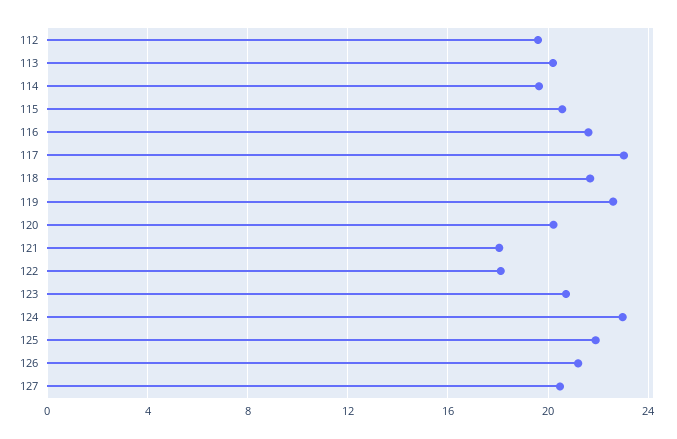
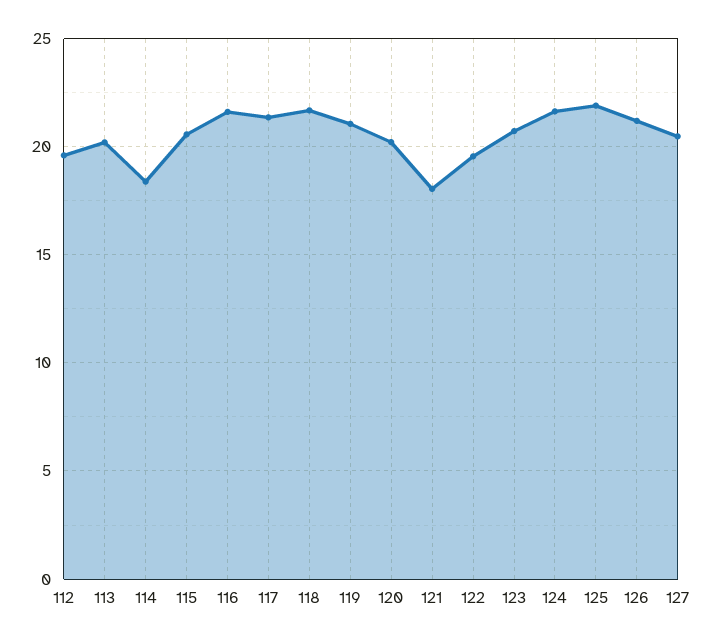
  {
    "112": 19.5,
    "113": 20,
-   "114": 19.5,
+   "114": 18.5,
    "115": 20.5,
    "116": 21.5,
-   "117": 23,
+   "117": 21.5,
    "118": 21.5,
-   "119": 22.5,
+   "119": 21,
    "120": 20,
    "121": 18,
-   "122": 18,
+   "122": 19.5,
    "123": 20.5,
-   "124": 23,
+   "124": 21.5,
    "125": 22,
    "126": 21,
    "127": 20.5
  }

